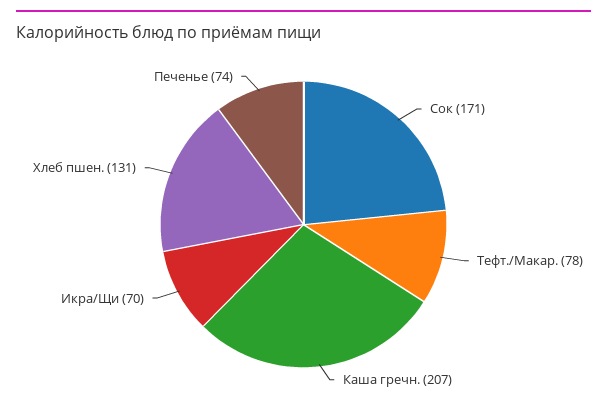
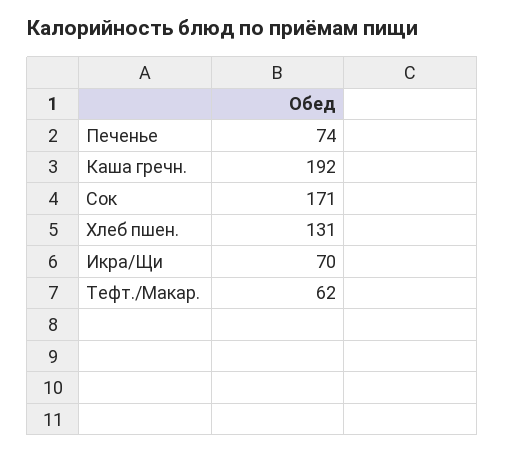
  {
    "Сок": 171,
-   "Тефт./Макар.": 78,
+   "Тефт./Макар.": 62,
-   "Каша гречн.": 207,
+   "Каша гречн.": 192,
    "Икра/Щи": 70,
    "Хлеб пшен.": 131,
    "Печенье": 74
  }

